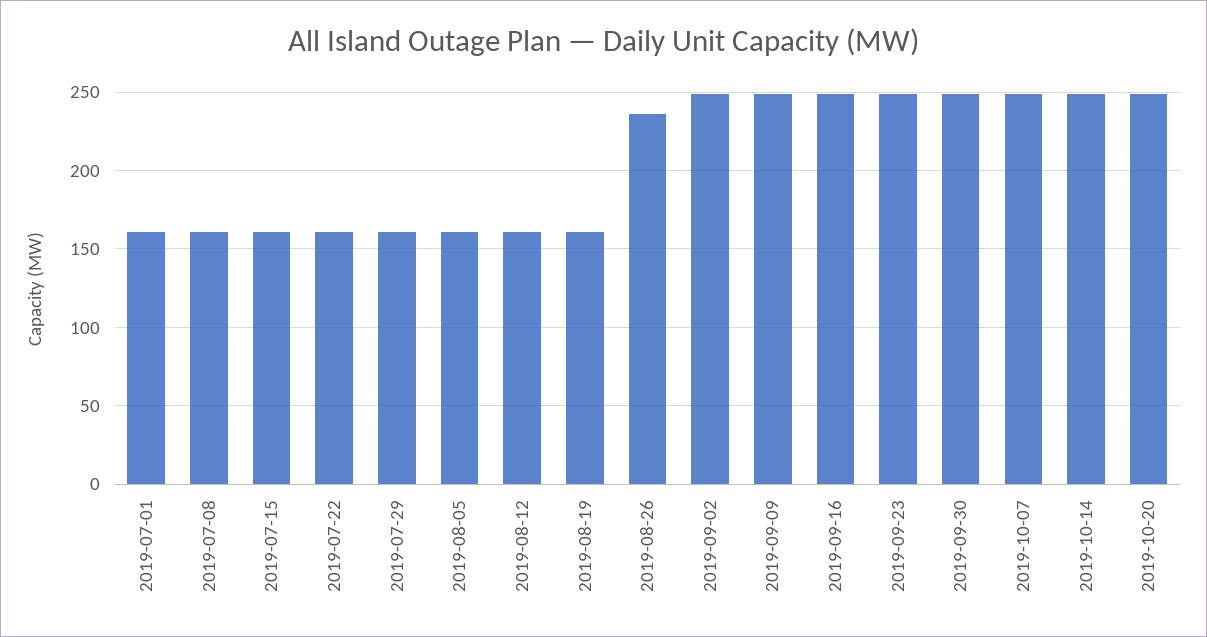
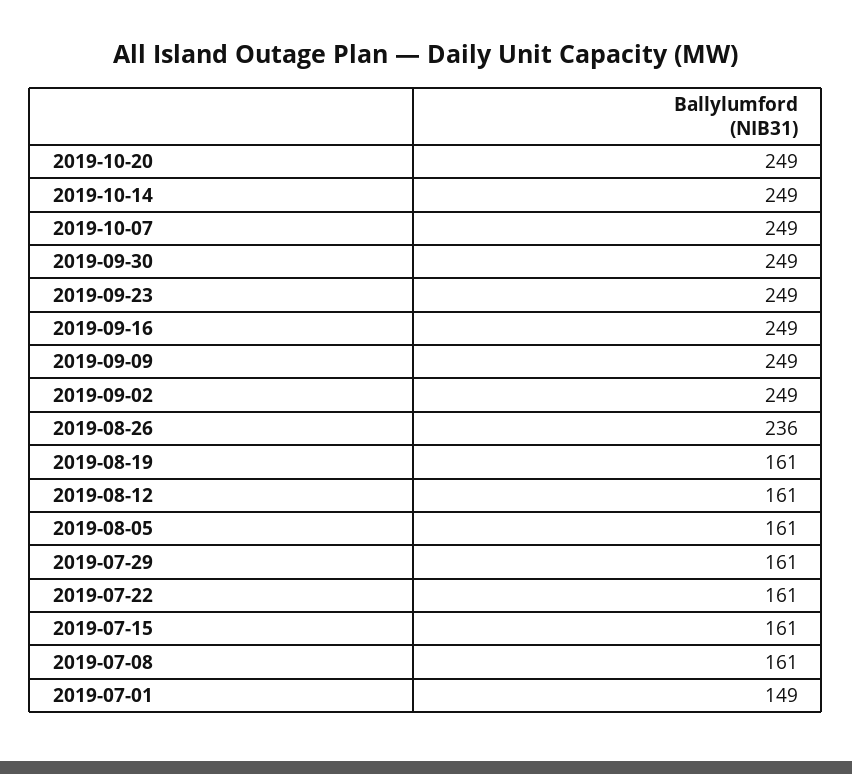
  {
-   "2019-07-01": 160,
+   "2019-07-01": 149,
    "2019-07-08": 161,
    "2019-07-15": 161,
    "2019-07-22": 161,
    "2019-07-29": 161,
    "2019-08-05": 161,
    "2019-08-12": 161,
    "2019-08-19": 161,
    "2019-08-26": 236,
    "2019-09-02": 249,
    "2019-09-09": 249,
    "2019-09-16": 249,
    "2019-09-23": 249,
    "2019-09-30": 249,
    "2019-10-07": 249,
    "2019-10-14": 249,
    "2019-10-20": 249
  }

